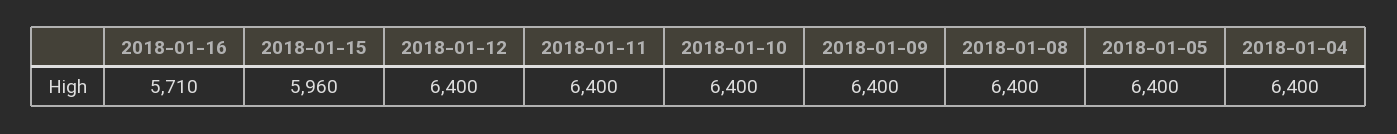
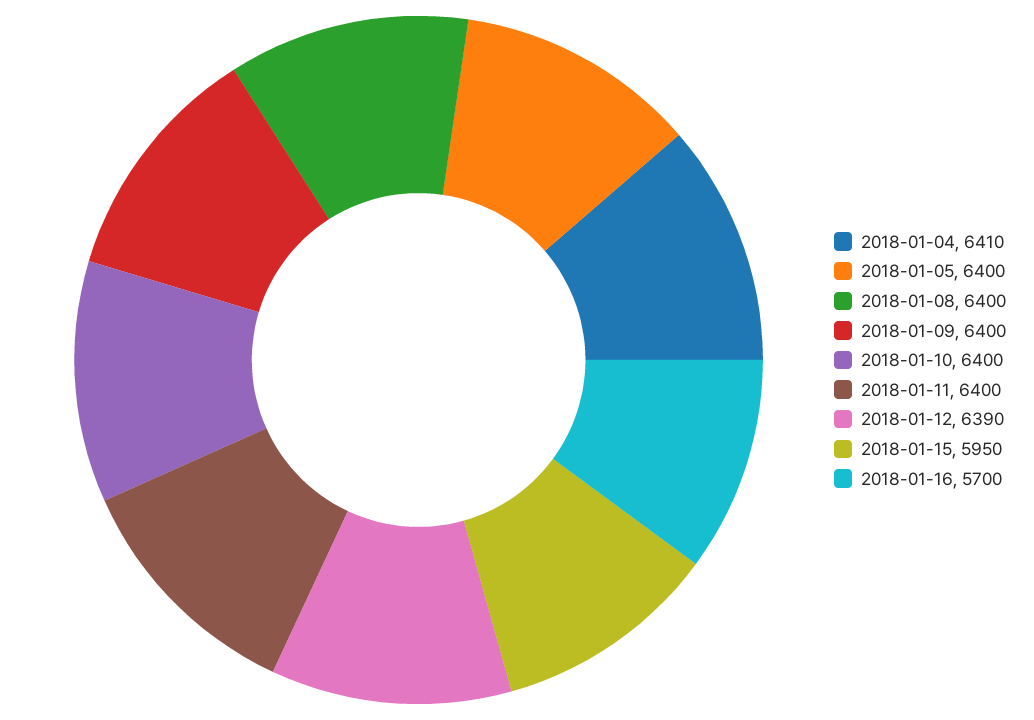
  {
-   "2018-01-16": 5710,
+   "2018-01-16": 5700,
-   "2018-01-15": 5960,
+   "2018-01-15": 5950,
-   "2018-01-12": 6400,
+   "2018-01-12": 6390,
    "2018-01-11": 6400,
    "2018-01-10": 6400,
    "2018-01-09": 6400,
    "2018-01-08": 6400,
    "2018-01-05": 6400,
-   "2018-01-04": 6400
+   "2018-01-04": 6410
  }

